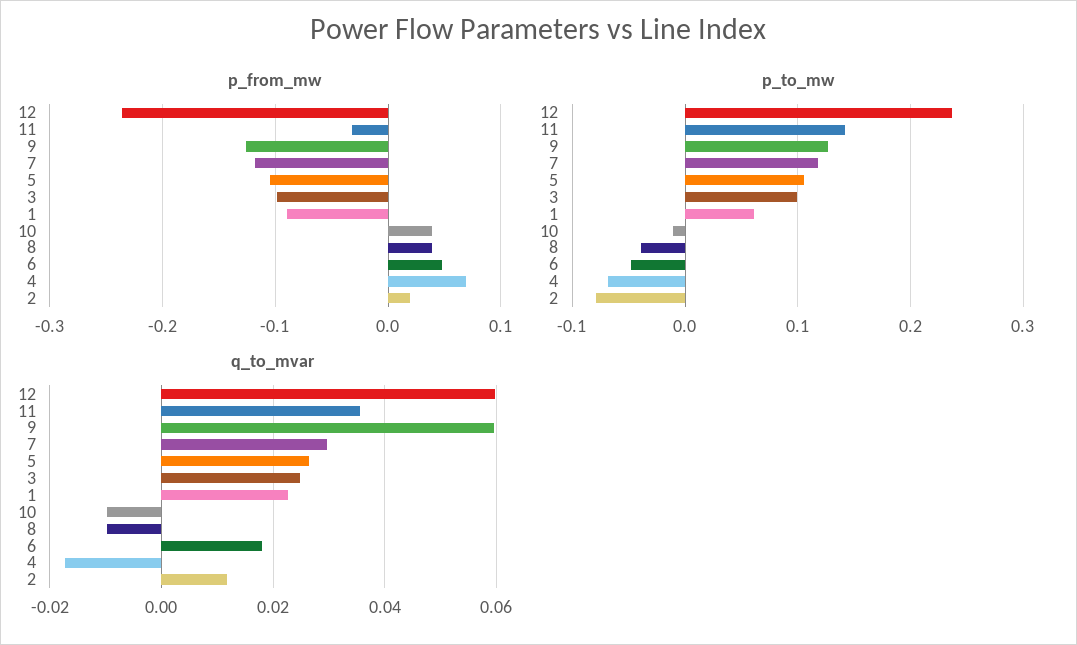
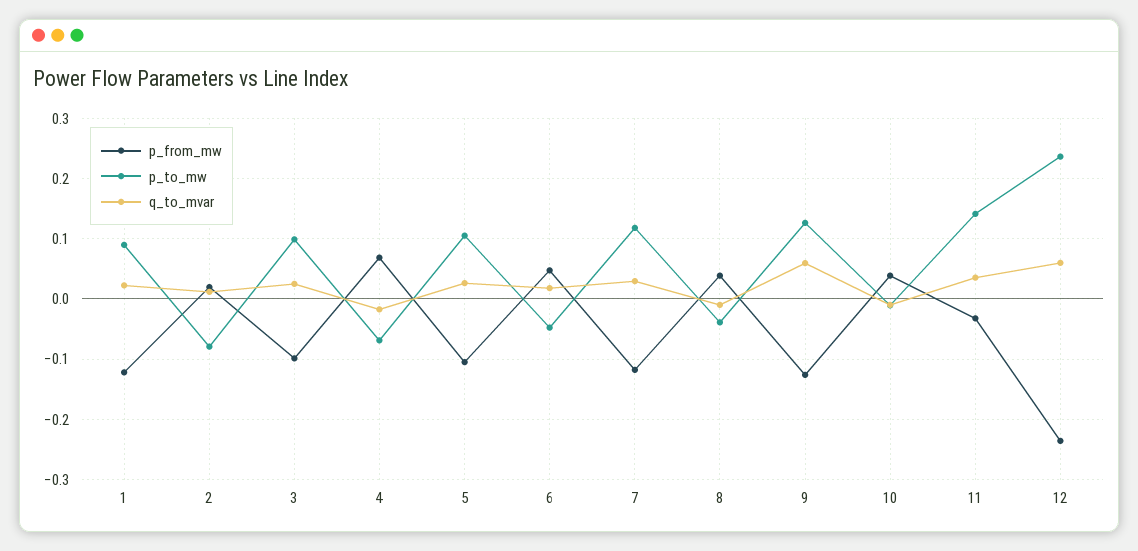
  {
    "p_from_mw": {
      "12": -0.24,
      "11": -0.03,
      "9": -0.13,
      "7": -0.12,
      "5": -0.11,
      "3": -0.1,
-     "1": -0.09,
+     "1": -0.12,
      "10": 0.04,
      "8": 0.04,
      "6": 0.05,
      "4": 0.07,
      "2": 0.02
    },
    "p_to_mw": {
      "12": 0.24,
      "11": 0.14,
      "9": 0.13,
      "7": 0.12,
      "5": 0.11,
      "3": 0.1,
-     "1": 0.06,
+     "1": 0.09,
      "10": -0.01,
      "8": -0.04,
      "6": -0.05,
      "4": -0.07,
      "2": -0.08
    },
    "q_to_mvar": {
      "12": 0.06,
      "11": 0.036,
      "9": 0.06,
      "7": 0.03,
      "5": 0.026,
      "3": 0.024,
      "1": 0.022,
      "10": -0.01,
      "8": -0.01,
      "6": 0.018,
      "4": -0.018,
      "2": 0.012
    }
  }

